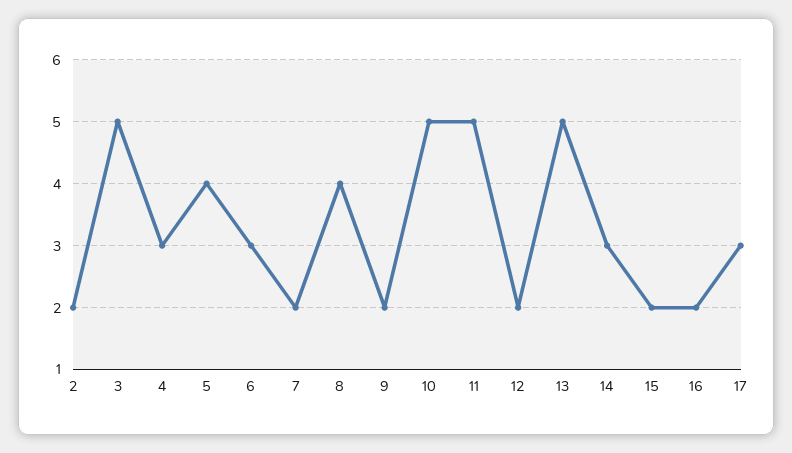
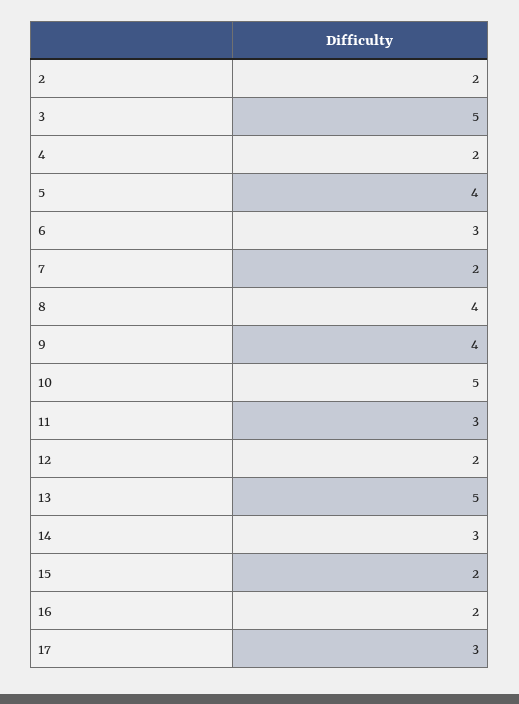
  {
    "2": 2,
    "3": 5,
-   "4": 3,
+   "4": 2,
    "5": 4,
    "6": 3,
    "7": 2,
    "8": 4,
-   "9": 2,
+   "9": 4,
    "10": 5,
-   "11": 5,
+   "11": 3,
    "12": 2,
    "13": 5,
    "14": 3,
    "15": 2,
    "16": 2,
    "17": 3
  }

